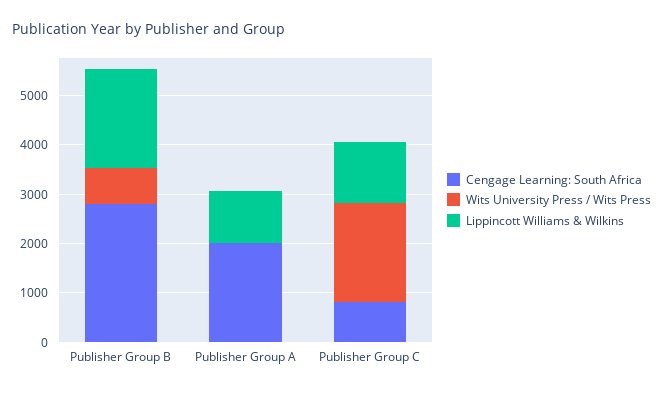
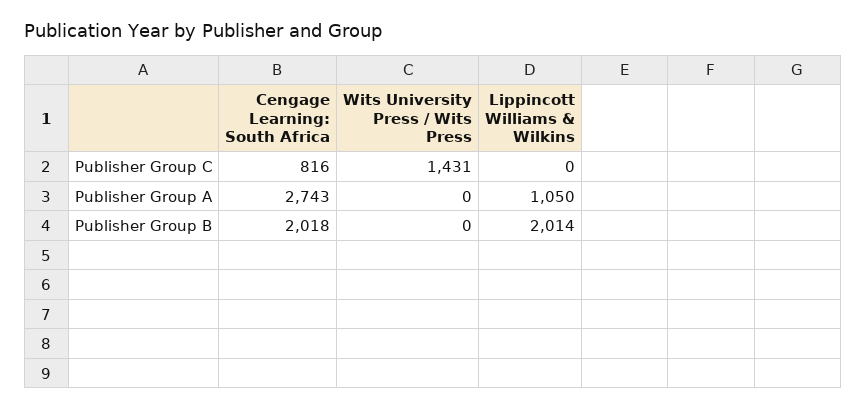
  {
    "Cengage Learning: South Africa": {
-     "Publisher Group B": 2800,
+     "Publisher Group B": 2018,
-     "Publisher Group A": 2000,
+     "Publisher Group A": 2743,
      "Publisher Group C": 816
    },
    "Wits University Press / Wits Press": {
-     "Publisher Group B": 800,
+     "Publisher Group B": 0,
      "Publisher Group A": 0,
-     "Publisher Group C": 2000
+     "Publisher Group C": 1431
    },
    "Lippincott Williams & Wilkins": {
      "Publisher Group B": 2014,
      "Publisher Group A": 1050,
-     "Publisher Group C": 1200
+     "Publisher Group C": 0
    }
  }

